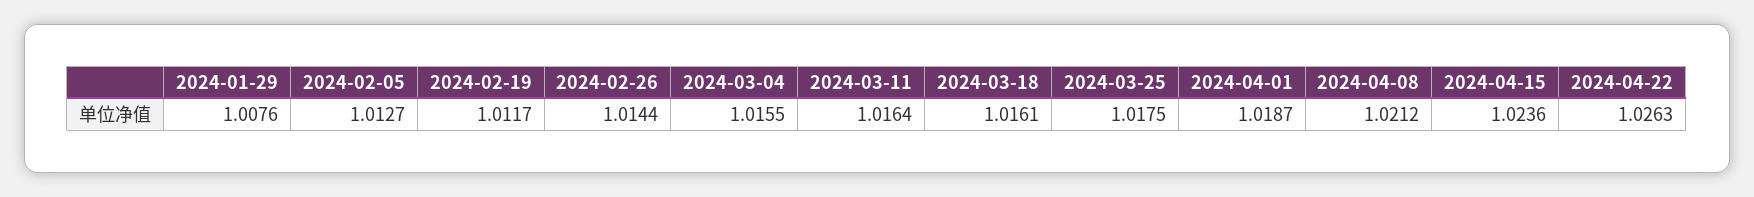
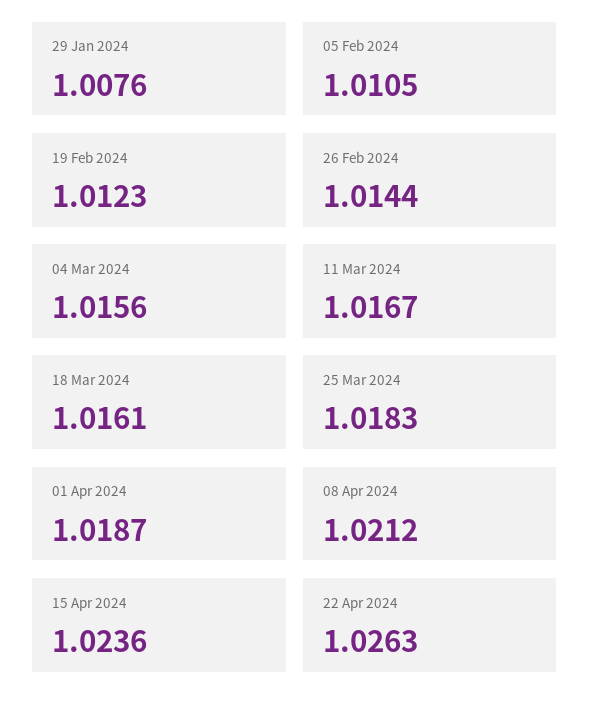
  {
    "2024-01-29": 1.0076,
-   "2024-02-05": 1.0127,
+   "2024-02-05": 1.0105,
-   "2024-02-19": 1.0117,
+   "2024-02-19": 1.0123,
    "2024-02-26": 1.0144,
-   "2024-03-04": 1.0155,
+   "2024-03-04": 1.0156,
-   "2024-03-11": 1.0164,
+   "2024-03-11": 1.0167,
    "2024-03-18": 1.0161,
-   "2024-03-25": 1.0175,
+   "2024-03-25": 1.0183,
    "2024-04-01": 1.0187,
    "2024-04-08": 1.0212,
    "2024-04-15": 1.0236,
    "2024-04-22": 1.0263
  }

